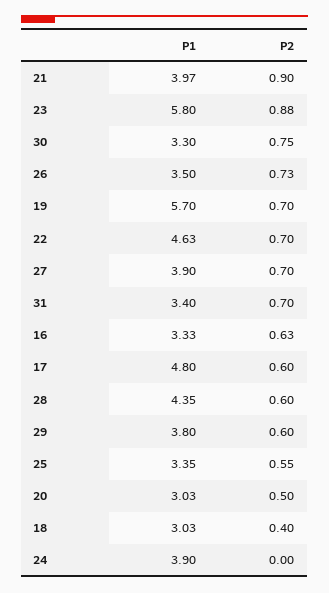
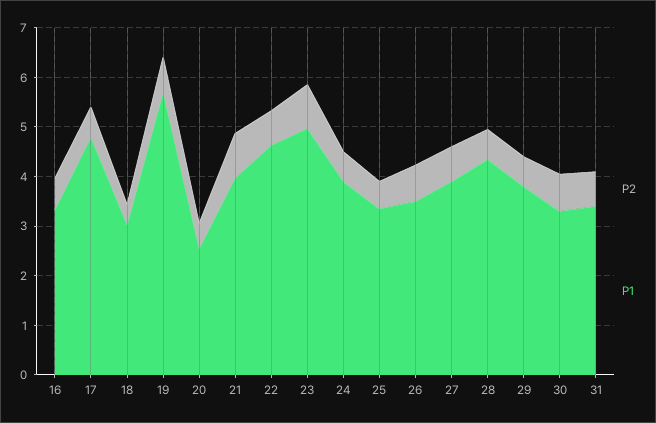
  {
    "P1": {
      "21": 3.97,
-     "23": 5.8,
+     "23": 5,
      "30": 3.3,
      "26": 3.5,
      "19": 5.7,
      "22": 4.63,
      "27": 3.9,
      "31": 3.4,
      "16": 3.33,
      "17": 4.8,
      "28": 4.35,
      "29": 3.8,
      "25": 3.35,
-     "20": 3.03,
+     "20": 2.6,
      "18": 3.03,
      "24": 3.9
    },
    "P2": {
      "21": 0.9,
      "23": 0.88,
      "30": 0.75,
      "26": 0.73,
      "19": 0.7,
      "22": 0.7,
      "27": 0.7,
      "31": 0.7,
      "16": 0.63,
      "17": 0.6,
      "28": 0.6,
      "29": 0.6,
      "25": 0.55,
      "20": 0.5,
      "18": 0.4,
-     "24": 0
+     "24": 0.6
    }
  }

